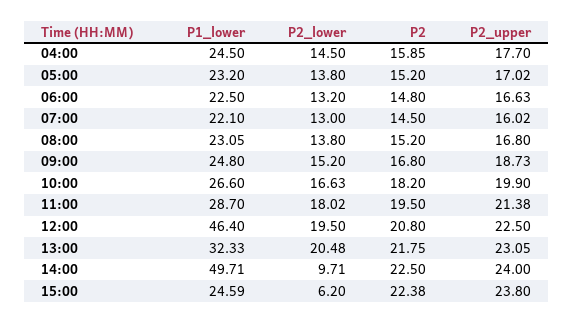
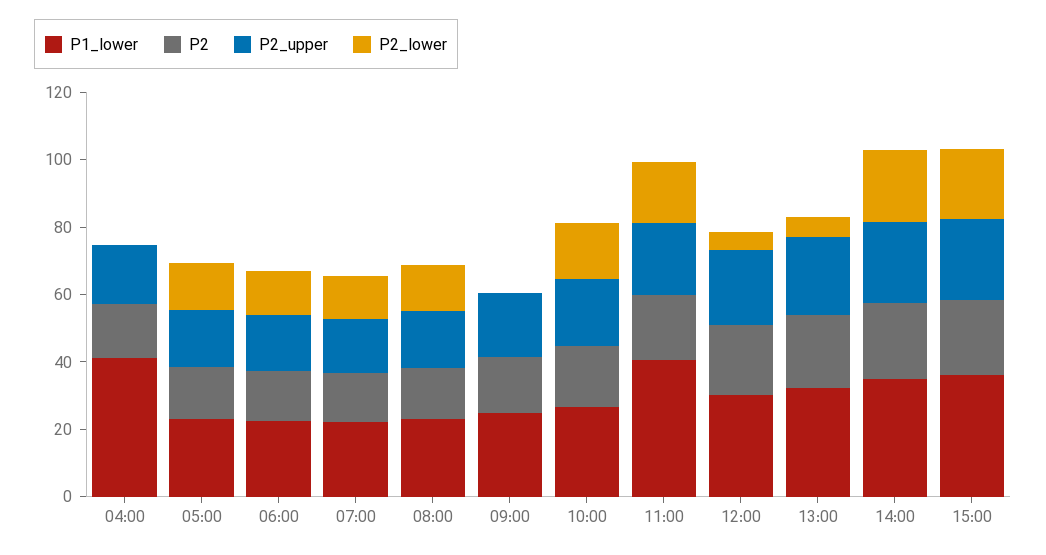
  {
    "P1_lower": {
-     "04:00": 24.5,
+     "04:00": 40,
      "05:00": 23.2,
      "06:00": 22.5,
      "07:00": 22.1,
      "08:00": 23.05,
      "09:00": 24.8,
      "10:00": 26.6,
-     "11:00": 28.7,
+     "11:00": 40,
-     "12:00": 46.4,
+     "12:00": 30,
      "13:00": 32.33,
-     "14:00": 49.71,
+     "14:00": 35,
-     "15:00": 24.59
+     "15:00": 35
    },
    "P2_lower": {
-     "04:00": 14.5,
+     "04:00": 0,
      "05:00": 13.8,
      "06:00": 13.2,
      "07:00": 13,
      "08:00": 13.8,
-     "09:00": 15.2,
+     "09:00": 0,
      "10:00": 16.63,
      "11:00": 18.02,
-     "12:00": 19.5,
+     "12:00": 5,
-     "13:00": 20.48,
+     "13:00": 5,
-     "14:00": 9.71,
+     "14:00": 20,
-     "15:00": 6.2
+     "15:00": 20
    },
    "P2": {
      "04:00": 15.85,
      "05:00": 15.2,
      "06:00": 14.8,
      "07:00": 14.5,
      "08:00": 15.2,
      "09:00": 16.8,
      "10:00": 18.2,
      "11:00": 19.5,
      "12:00": 20.8,
      "13:00": 21.75,
      "14:00": 22.5,
      "15:00": 22.38
    },
    "P2_upper": {
      "04:00": 17.7,
      "05:00": 17.02,
      "06:00": 16.63,
      "07:00": 16.02,
      "08:00": 16.8,
      "09:00": 18.73,
      "10:00": 19.9,
      "11:00": 21.38,
      "12:00": 22.5,
      "13:00": 23.05,
      "14:00": 24,
      "15:00": 23.8
    }
  }

